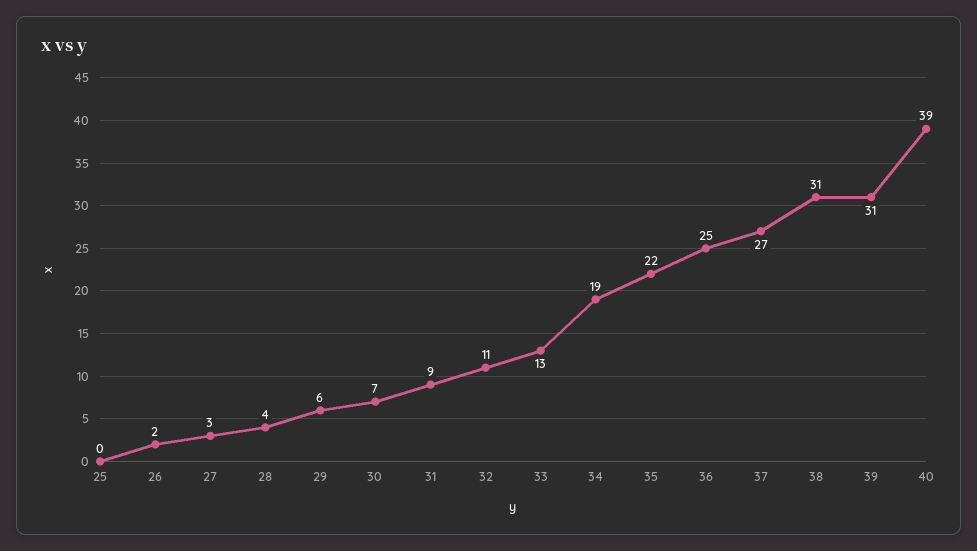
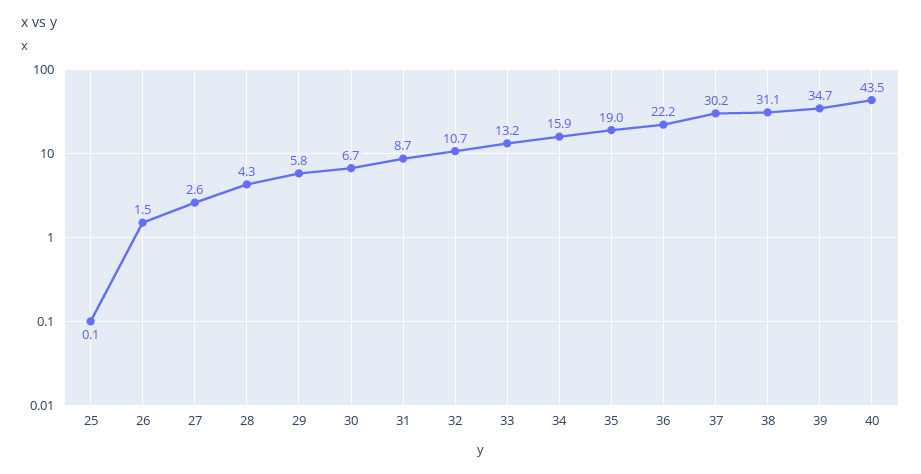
  {
    "25": 0.1,
    "26": 1.5,
    "27": 2.6,
    "28": 4.3,
    "29": 5.8,
    "30": 6.7,
    "31": 8.7,
    "32": 10.7,
    "33": 13.2,
-   "34": 19,
+   "34": 15.9,
-   "35": 22,
+   "35": 19,
-   "36": 25,
+   "36": 22.2,
-   "37": 27,
+   "37": 30.2,
    "38": 31.1,
-   "39": 31,
+   "39": 34.7,
-   "40": 39
+   "40": 43.5
  }

